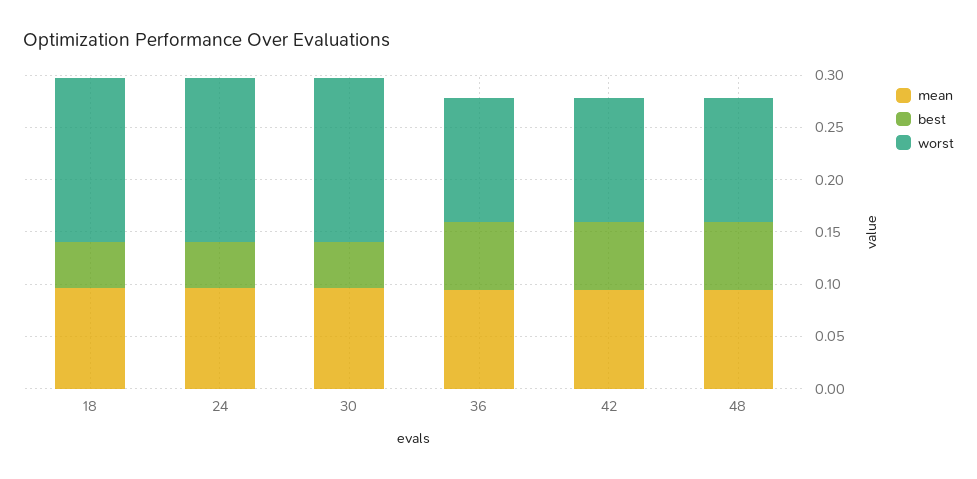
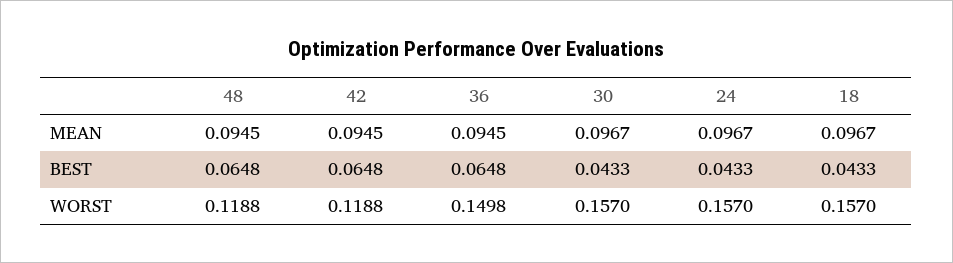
  {
    "mean": {
      "18": 0.0967,
      "24": 0.0967,
      "30": 0.0967,
      "36": 0.0945,
      "42": 0.0945,
      "48": 0.0945
    },
    "best": {
      "18": 0.0433,
      "24": 0.0433,
      "30": 0.0433,
      "36": 0.0648,
      "42": 0.0648,
      "48": 0.0648
    },
    "worst": {
      "18": 0.157,
      "24": 0.157,
      "30": 0.157,
-     "36": 0.12,
+     "36": 0.1498,
      "42": 0.1188,
      "48": 0.1188
    }
  }

